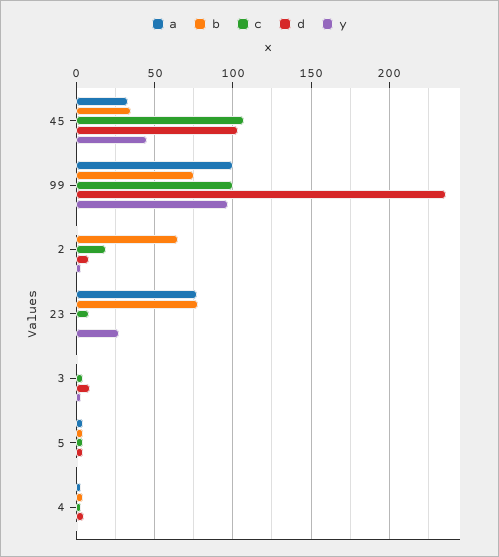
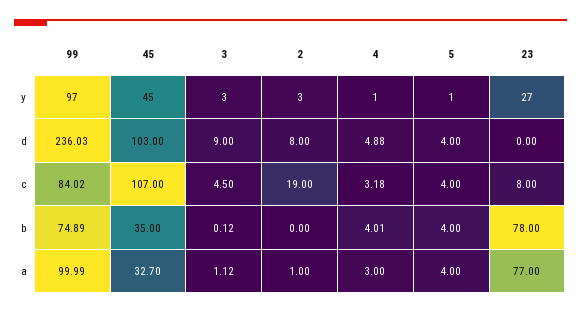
  {
    "a": {
      "45": 32.7,
      "99": 99.99,
      "2": 1,
      "23": 77,
      "3": 1.12,
      "5": 4,
      "4": 3
    },
    "b": {
      "45": 35,
      "99": 74.89,
-     "2": 65,
+     "2": 0,
      "23": 78,
      "3": 0.12,
      "5": 4,
      "4": 4.01
    },
    "c": {
      "45": 107,
-     "99": 100,
+     "99": 84.02,
      "2": 19,
      "23": 8,
      "3": 4.5,
      "5": 4,
      "4": 3.18
    },
    "d": {
      "45": 103,
      "99": 236.03,
      "2": 8,
      "23": 0,
      "3": 9,
      "5": 4,
      "4": 4.88
    },
    "y": {
      "45": 45,
      "99": 97,
      "2": 3,
      "23": 27,
      "3": 3,
      "5": 1,
      "4": 1
    }
  }

